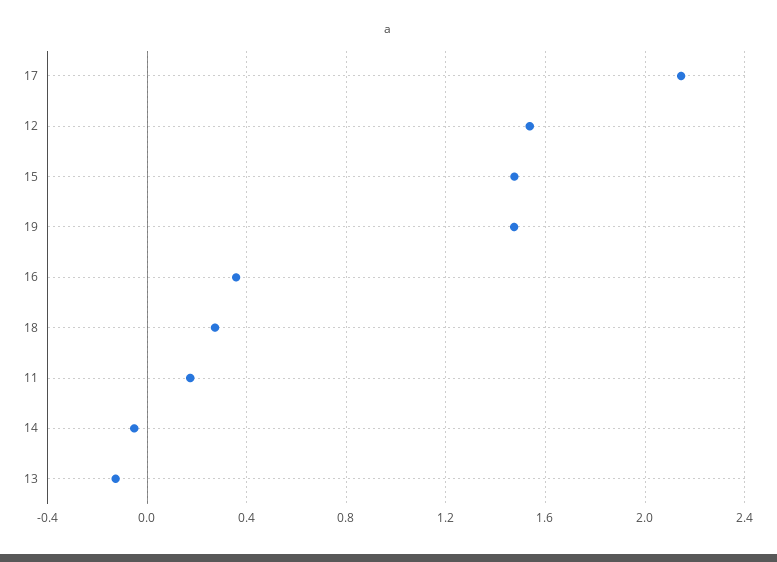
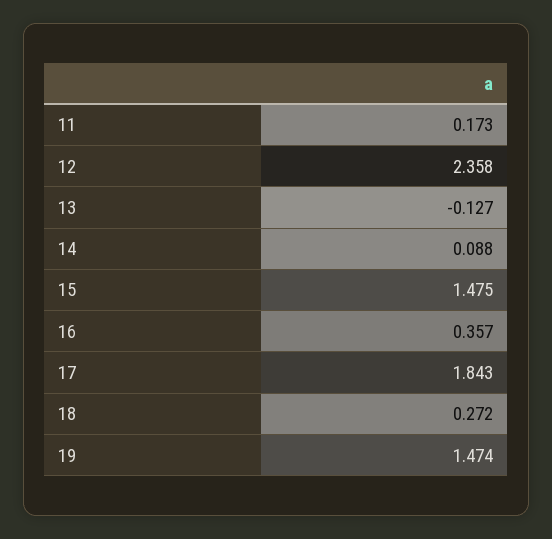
  {
-   "17": 2.15,
+   "17": 1.843,
-   "12": 1.55,
+   "12": 2.358,
    "15": 1.475,
    "19": 1.474,
    "16": 0.357,
    "18": 0.272,
    "11": 0.173,
-   "14": -0.05,
+   "14": 0.088,
    "13": -0.127
  }

